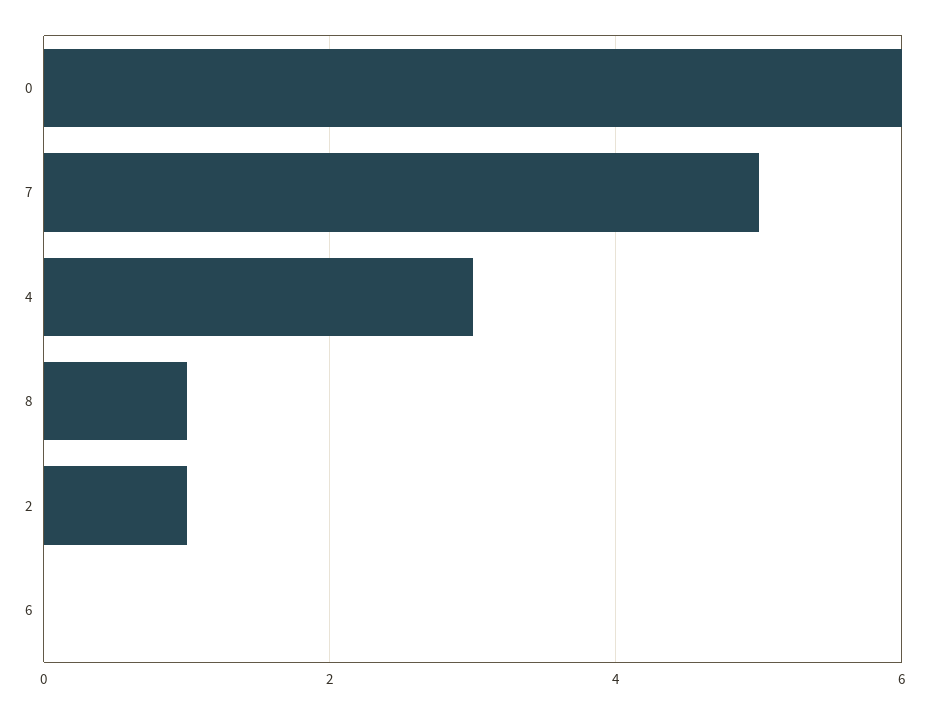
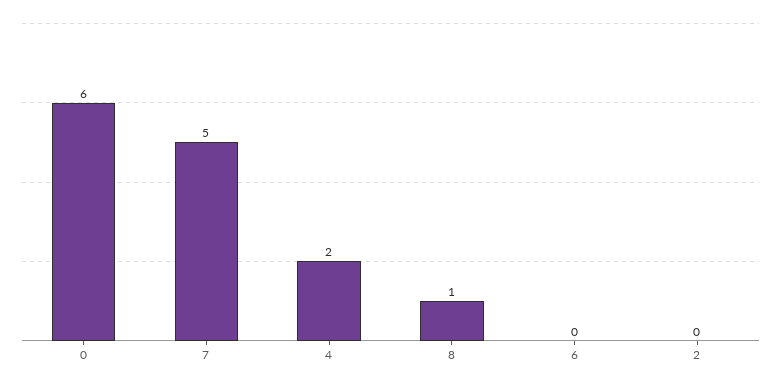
  {
    "0": 6,
    "7": 5,
-   "4": 3,
+   "4": 2,
    "8": 1,
-   "2": 1,
+   "2": 0,
    "6": 0
  }

